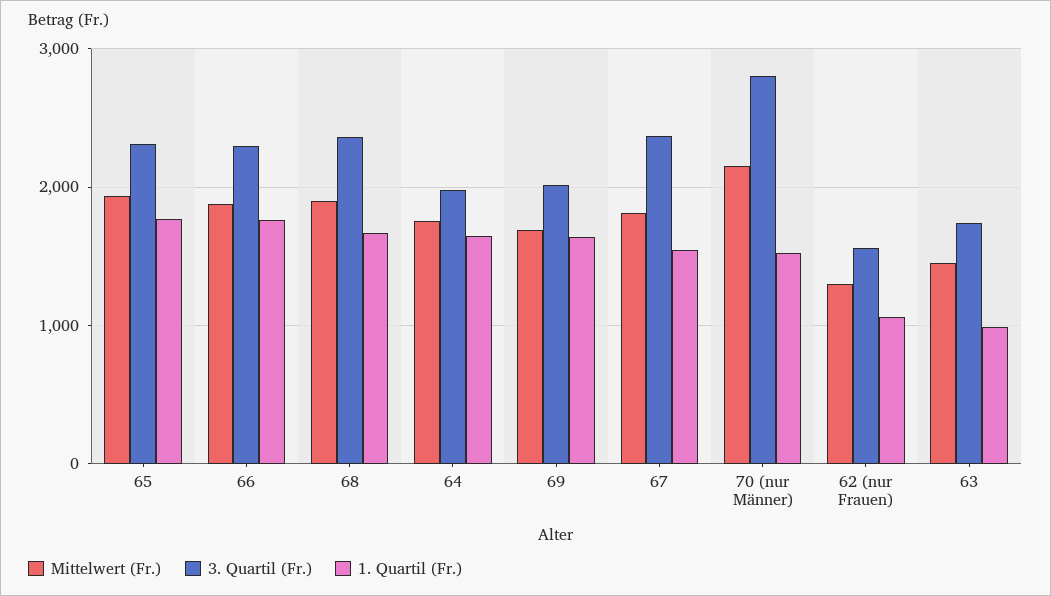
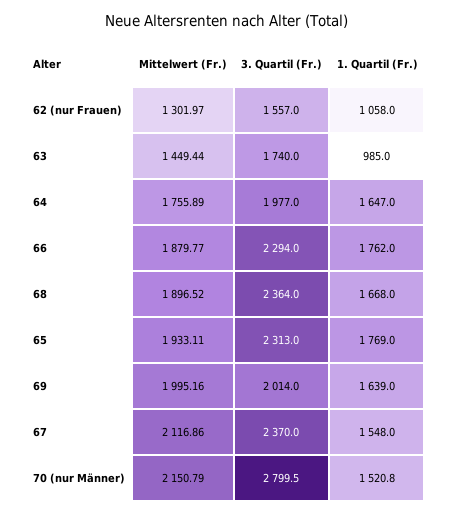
  {
    "Mittelwert (Fr.)": {
      "65": 1933.11,
      "66": 1879.77,
      "68": 1896.52,
      "64": 1755.89,
-     "69": 1700,
+     "69": 1995.16,
-     "67": 1800,
+     "67": 2116.86,
      "70 (nur Männer)": 2150.79,
      "62 (nur Frauen)": 1301.97,
      "63": 1449.44
    },
    "3. Quartil (Fr.)": {
      "65": 2313,
      "66": 2294,
      "68": 2364,
      "64": 1977,
      "69": 2014,
      "67": 2370,
      "70 (nur Männer)": 2799.5,
      "62 (nur Frauen)": 1557,
      "63": 1740
    },
    "1. Quartil (Fr.)": {
      "65": 1769,
      "66": 1762,
      "68": 1668,
      "64": 1647,
      "69": 1639,
      "67": 1548,
      "70 (nur Männer)": 1520.8,
      "62 (nur Frauen)": 1058,
      "63": 985
    }
  }

